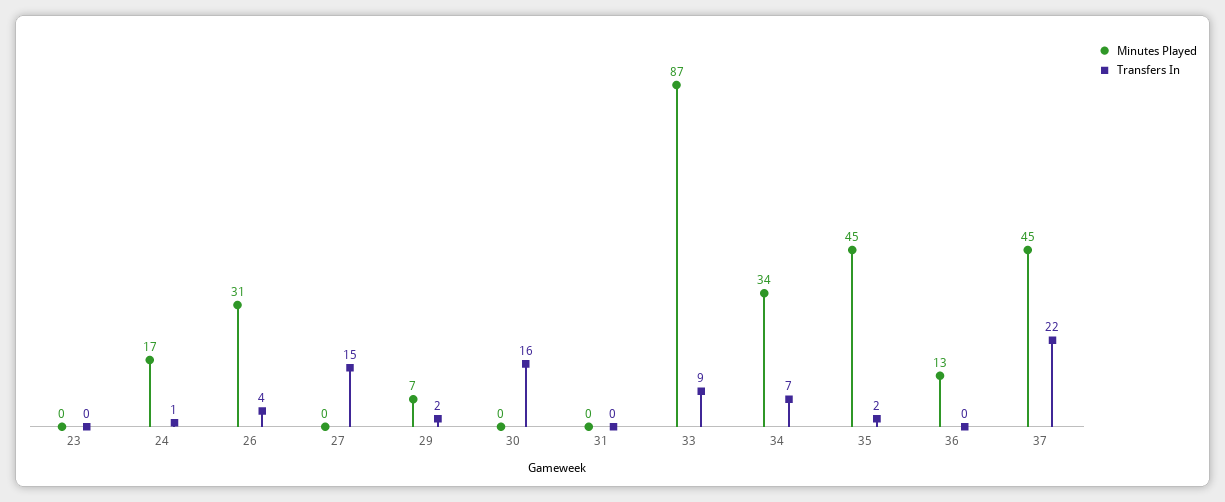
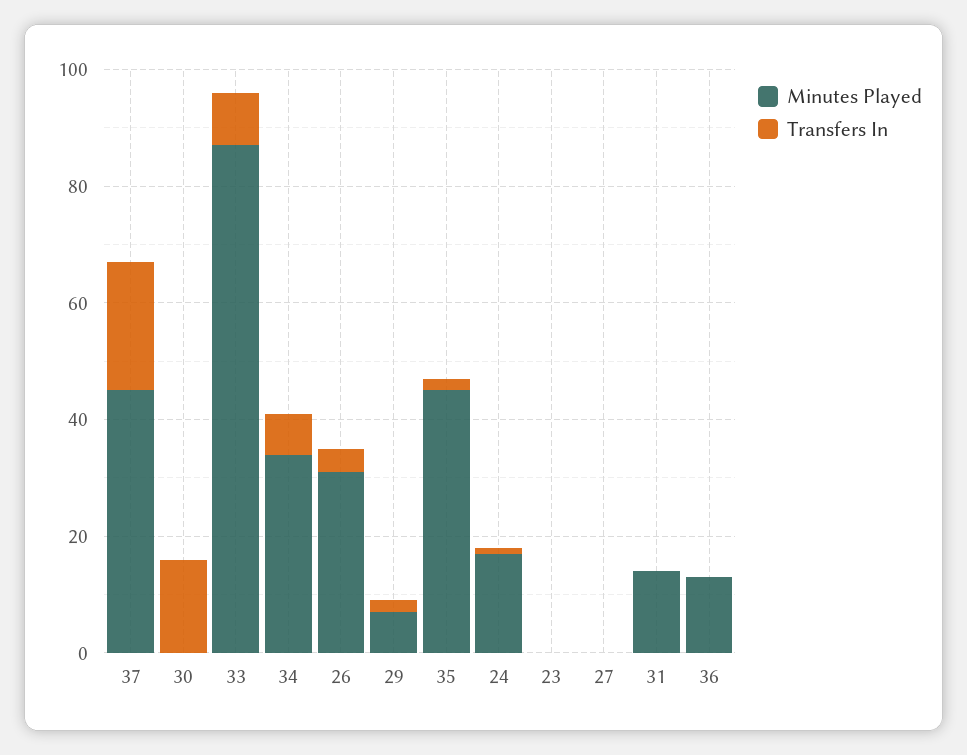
  {
    "Minutes Played": {
      "23": 0,
      "24": 17,
      "26": 31,
      "27": 0,
      "29": 7,
      "30": 0,
-     "31": 0,
+     "31": 15,
      "33": 87,
      "34": 34,
      "35": 45,
      "36": 13,
      "37": 45
    },
    "Transfers In": {
      "23": 0,
      "24": 1,
      "26": 4,
-     "27": 15,
+     "27": 0,
      "29": 2,
      "30": 16,
      "31": 0,
      "33": 9,
      "34": 7,
      "35": 2,
      "36": 0,
      "37": 22
    }
  }

